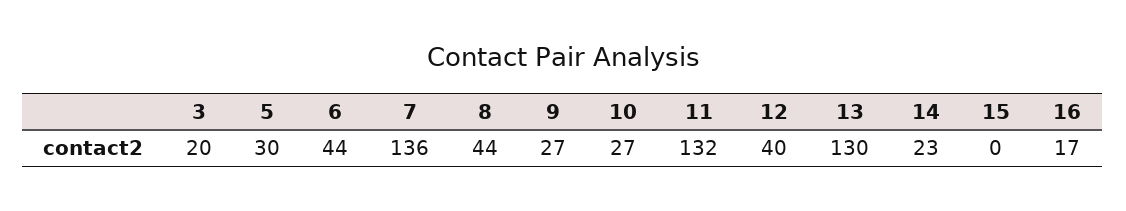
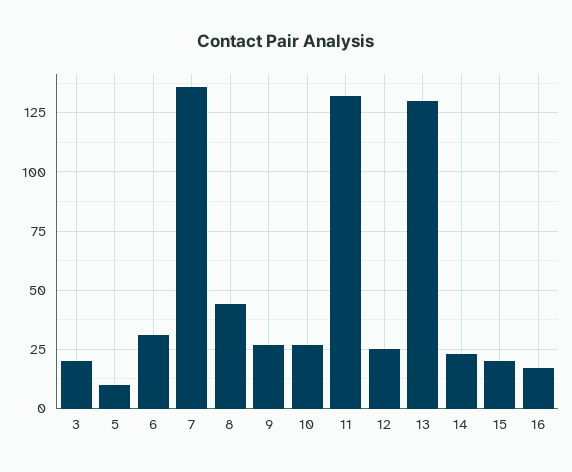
  {
    "3": 20,
-   "5": 30,
+   "5": 10,
-   "6": 44,
+   "6": 30,
    "7": 136,
    "8": 44,
    "9": 27,
    "10": 27,
    "11": 132,
-   "12": 40,
+   "12": 25,
    "13": 130,
    "14": 23,
-   "15": 0,
+   "15": 20,
    "16": 17
  }

